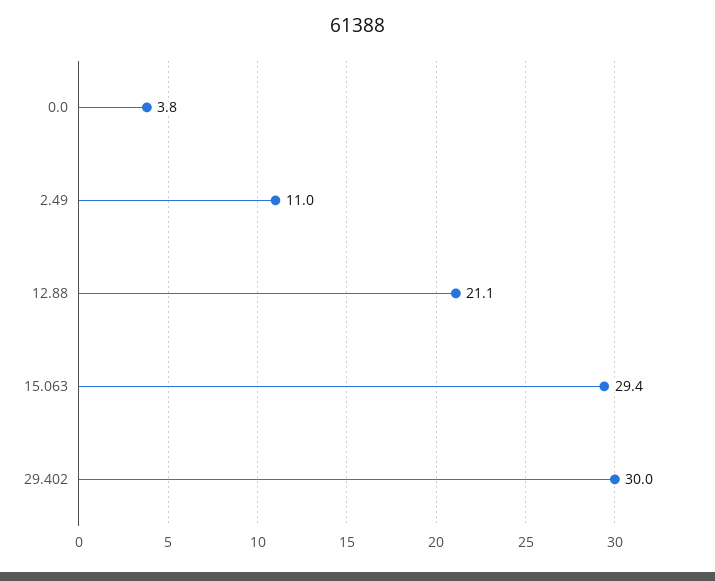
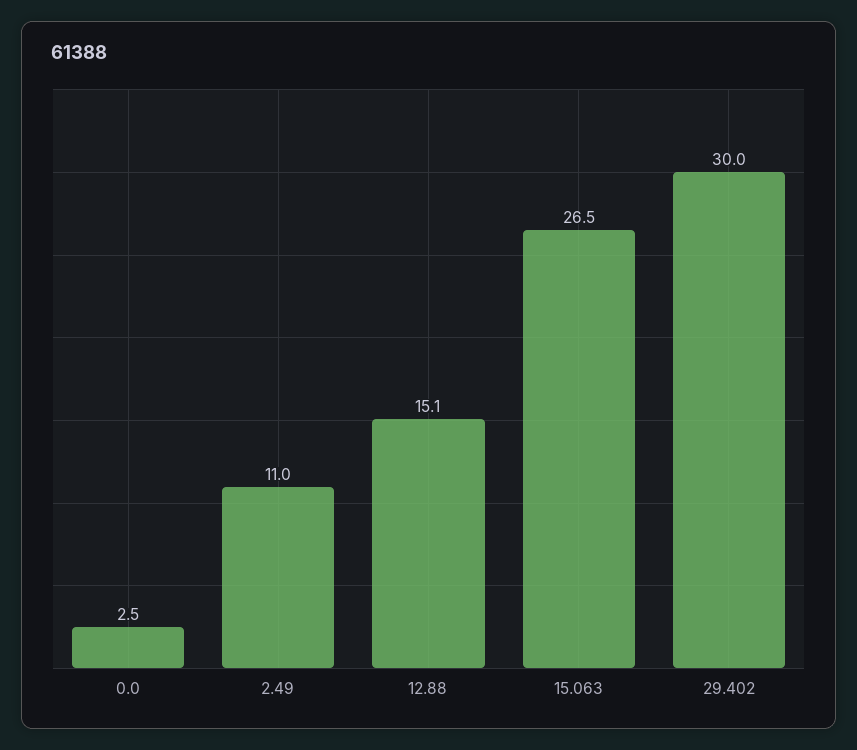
  {
-   "0.0": 3.8,
+   "0.0": 2.5,
    "2.49": 11,
-   "12.88": 21.1,
+   "12.88": 15.1,
-   "15.063": 29.4,
+   "15.063": 26.5,
    "29.402": 30
  }

